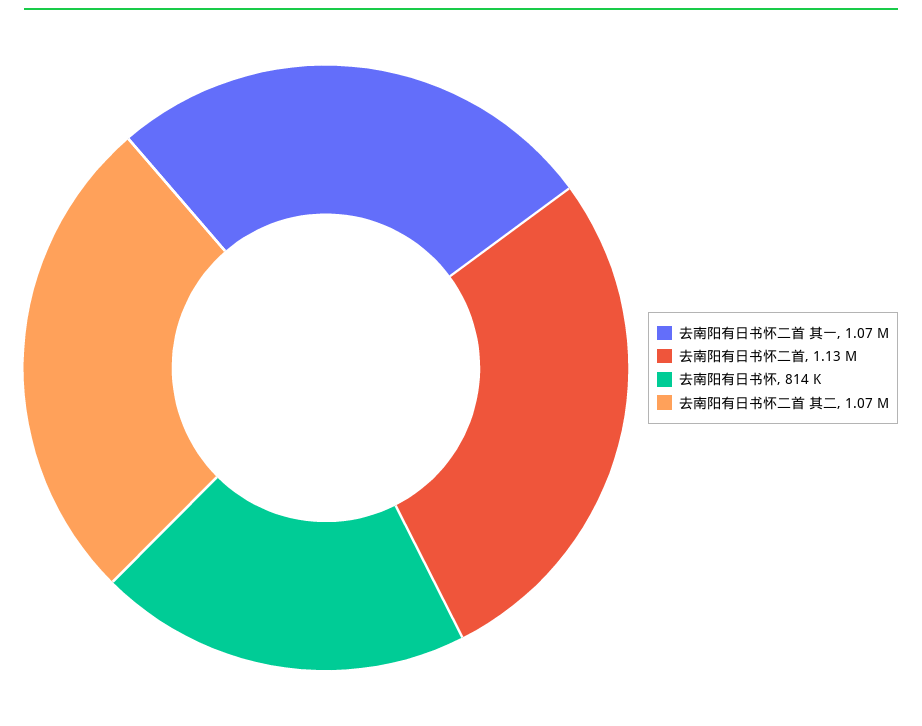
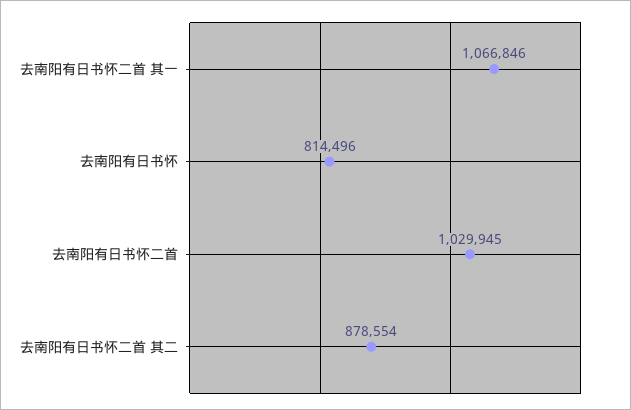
  {
    "去南阳有日书怀二首 其一": 1066846,
-   "去南阳有日书怀二首": 1130000,
+   "去南阳有日书怀二首": 1029945,
    "去南阳有日书怀": 814496,
-   "去南阳有日书怀二首 其二": 1070000
+   "去南阳有日书怀二首 其二": 878554
  }

